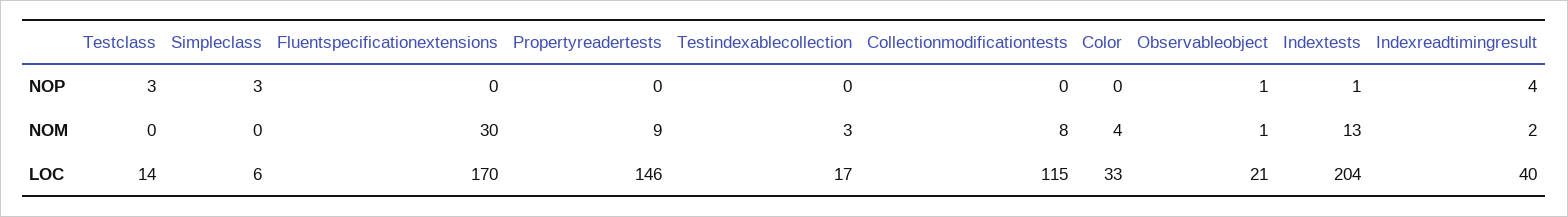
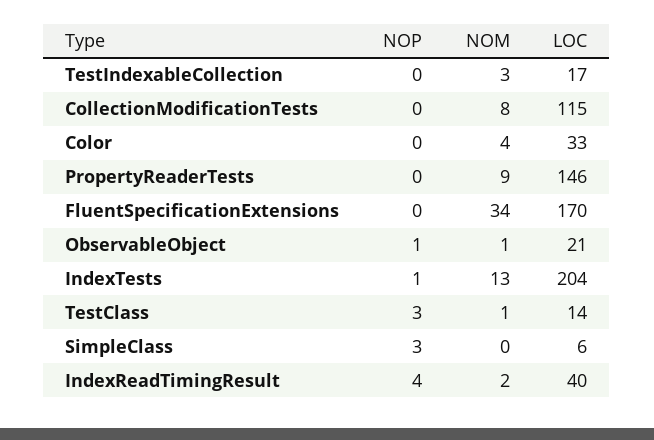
  {
    "Testclass": {
      "NOP": 3,
-     "NOM": 0,
+     "NOM": 1,
      "LOC": 14
    },
    "Simpleclass": {
      "NOP": 3,
      "NOM": 0,
      "LOC": 6
    },
    "Fluentspecificationextensions": {
      "NOP": 0,
-     "NOM": 30,
+     "NOM": 34,
      "LOC": 170
    },
    "Propertyreadertests": {
      "NOP": 0,
      "NOM": 9,
      "LOC": 146
    },
    "Testindexablecollection": {
      "NOP": 0,
      "NOM": 3,
      "LOC": 17
    },
    "Collectionmodificationtests": {
      "NOP": 0,
      "NOM": 8,
      "LOC": 115
    },
    "Color": {
      "NOP": 0,
      "NOM": 4,
      "LOC": 33
    },
    "Observableobject": {
      "NOP": 1,
      "NOM": 1,
      "LOC": 21
    },
    "Indextests": {
      "NOP": 1,
      "NOM": 13,
      "LOC": 204
    },
    "Indexreadtimingresult": {
      "NOP": 4,
      "NOM": 2,
      "LOC": 40
    }
  }

